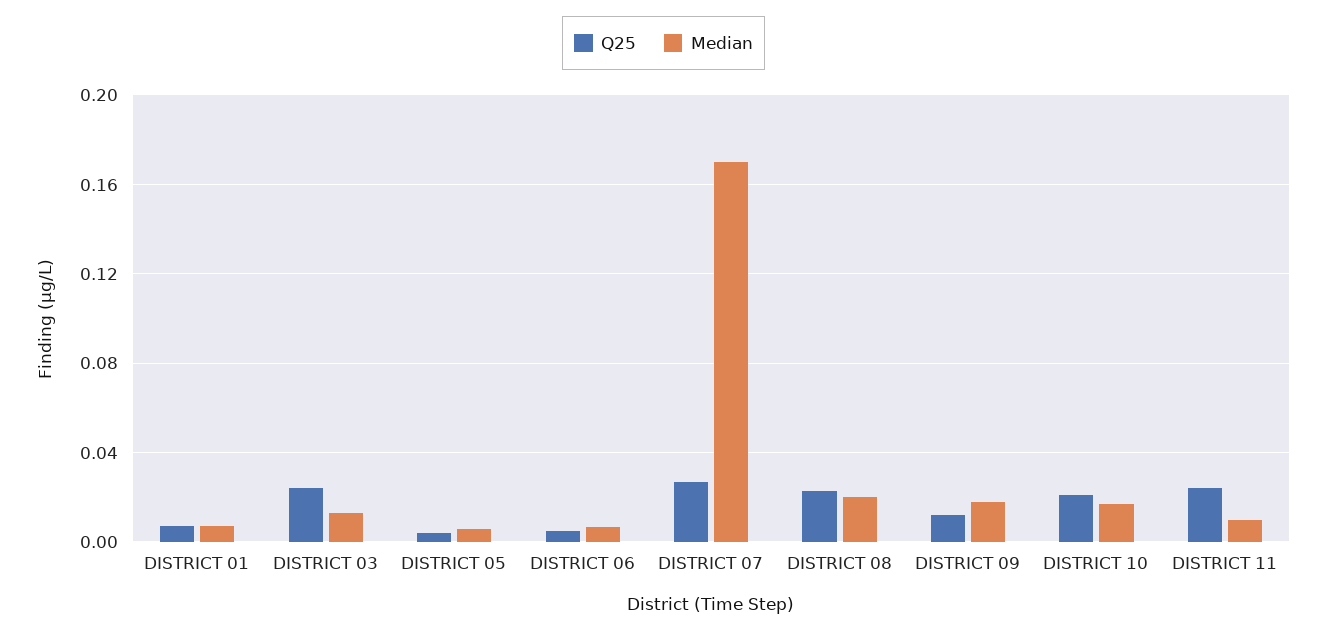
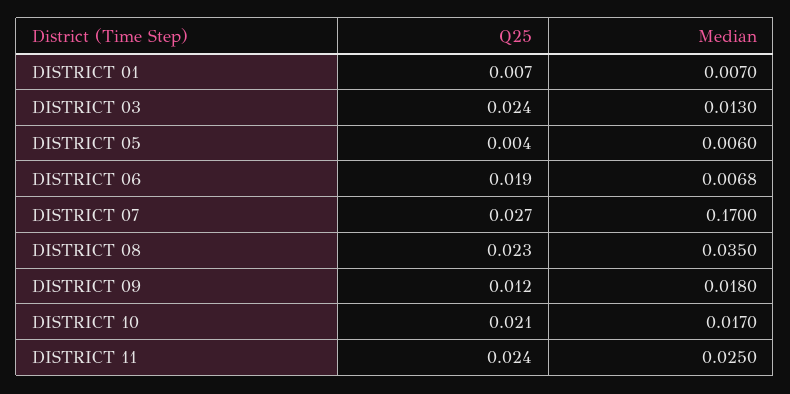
  {
    "Q25": {
      "DISTRICT 01": 0.007,
      "DISTRICT 03": 0.024,
      "DISTRICT 05": 0.004,
-     "DISTRICT 06": 0.005,
+     "DISTRICT 06": 0.019,
      "DISTRICT 07": 0.027,
      "DISTRICT 08": 0.023,
      "DISTRICT 09": 0.012,
      "DISTRICT 10": 0.021,
      "DISTRICT 11": 0.024
    },
    "Median": {
      "DISTRICT 01": 0.007,
      "DISTRICT 03": 0.013,
      "DISTRICT 05": 0.006,
      "DISTRICT 06": 0.0068,
      "DISTRICT 07": 0.17,
-     "DISTRICT 08": 0.02,
+     "DISTRICT 08": 0.035,
      "DISTRICT 09": 0.018,
      "DISTRICT 10": 0.017,
-     "DISTRICT 11": 0.01
+     "DISTRICT 11": 0.025
    }
  }

